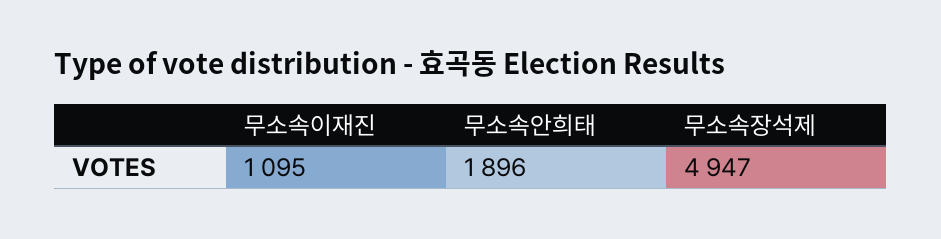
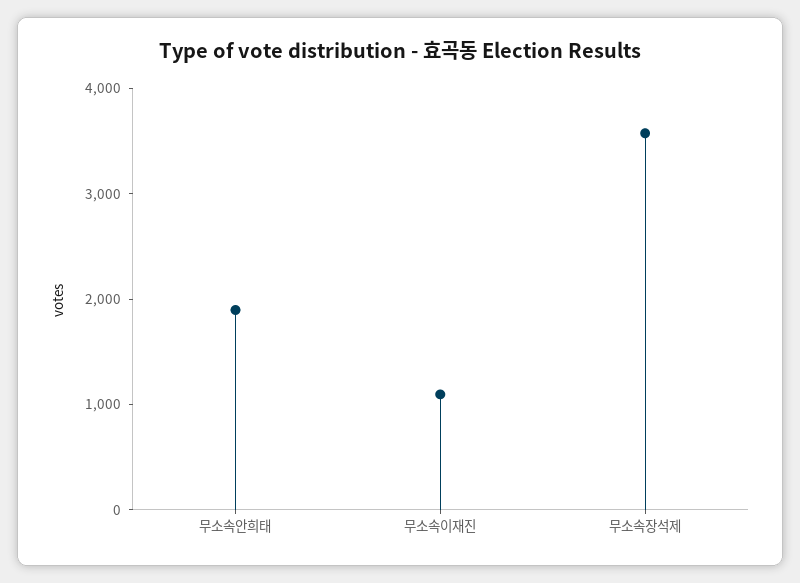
  {
    "무소속이재진": 1095,
    "무소속안희태": 1896,
-   "무소속장석제": 4947
+   "무소속장석제": 3600
  }

